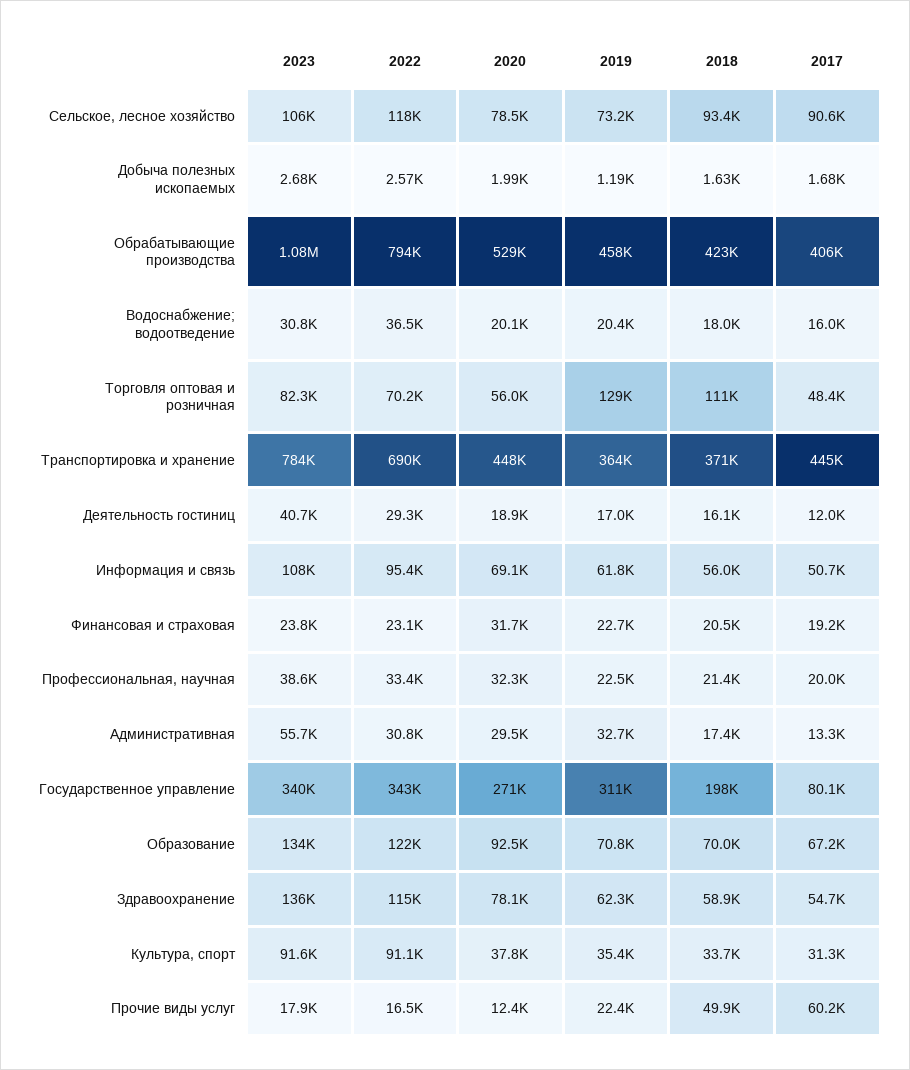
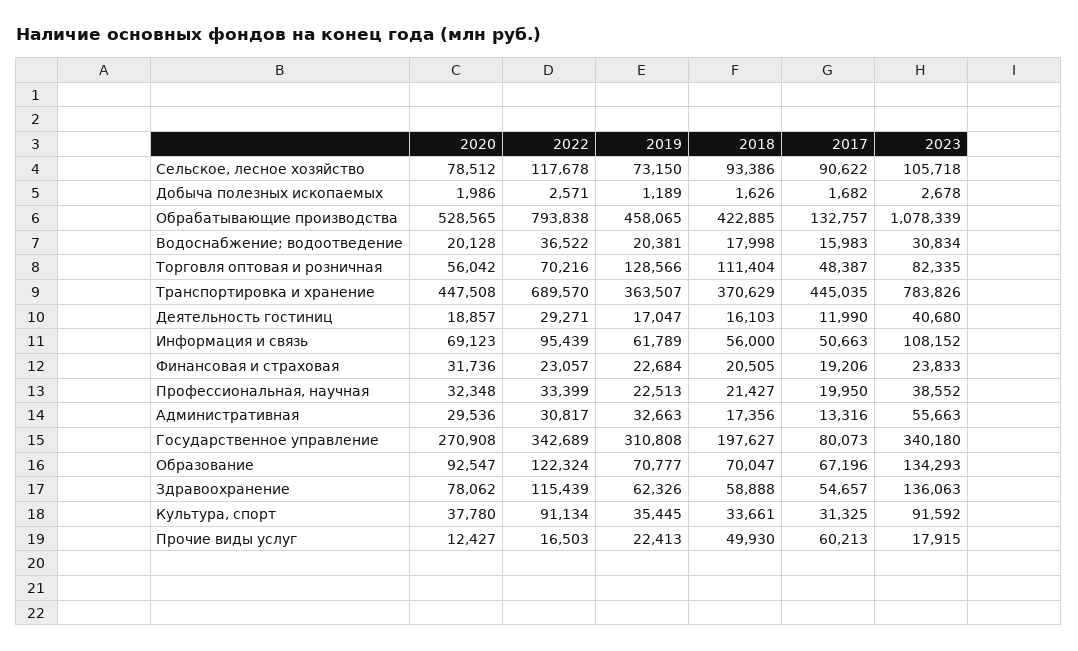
  {
    "2023": {
      "Сельское, лесное хозяйство": 105718,
      "Добыча полезных ископаемых": 2678,
      "Обрабатывающие производства": 1078339,
      "Водоснабжение; водоотведение": 30834,
      "Торговля оптовая и розничная": 82335,
      "Транспортировка и хранение": 783826,
      "Деятельность гостиниц": 40680,
      "Информация и связь": 108152,
      "Финансовая и страховая": 23833,
      "Профессиональная, научная": 38552,
      "Административная": 55663,
      "Государственное управление": 340180,
      "Образование": 134293,
      "Здравоохранение": 136063,
      "Культура, спорт": 91592,
      "Прочие виды услуг": 17915
    },
    "2022": {
      "Сельское, лесное хозяйство": 117678,
      "Добыча полезных ископаемых": 2571,
      "Обрабатывающие производства": 793838,
      "Водоснабжение; водоотведение": 36522,
      "Торговля оптовая и розничная": 70216,
      "Транспортировка и хранение": 689570,
      "Деятельность гостиниц": 29271,
      "Информация и связь": 95439,
      "Финансовая и страховая": 23057,
      "Профессиональная, научная": 33399,
      "Административная": 30817,
      "Государственное управление": 342689,
      "Образование": 122324,
      "Здравоохранение": 115439,
      "Культура, спорт": 91134,
      "Прочие виды услуг": 16503
    },
    "2020": {
      "Сельское, лесное хозяйство": 78512,
      "Добыча полезных ископаемых": 1986,
      "Обрабатывающие производства": 528565,
      "Водоснабжение; водоотведение": 20128,
      "Торговля оптовая и розничная": 56042,
      "Транспортировка и хранение": 447508,
      "Деятельность гостиниц": 18857,
      "Информация и связь": 69123,
      "Финансовая и страховая": 31736,
      "Профессиональная, научная": 32348,
      "Административная": 29536,
      "Государственное управление": 270908,
      "Образование": 92547,
      "Здравоохранение": 78062,
      "Культура, спорт": 37780,
      "Прочие виды услуг": 12427
    },
    "2019": {
      "Сельское, лесное хозяйство": 73150,
      "Добыча полезных ископаемых": 1189,
      "Обрабатывающие производства": 458065,
      "Водоснабжение; водоотведение": 20381,
      "Торговля оптовая и розничная": 128566,
      "Транспортировка и хранение": 363507,
      "Деятельность гостиниц": 17047,
      "Информация и связь": 61789,
      "Финансовая и страховая": 22684,
      "Профессиональная, научная": 22513,
      "Административная": 32663,
      "Государственное управление": 310808,
      "Образование": 70777,
      "Здравоохранение": 62326,
      "Культура, спорт": 35445,
      "Прочие виды услуг": 22413
    },
    "2018": {
      "Сельское, лесное хозяйство": 93386,
      "Добыча полезных ископаемых": 1626,
      "Обрабатывающие производства": 422885,
      "Водоснабжение; водоотведение": 17998,
      "Торговля оптовая и розничная": 111404,
      "Транспортировка и хранение": 370629,
      "Деятельность гостиниц": 16103,
      "Информация и связь": 56000,
      "Финансовая и страховая": 20505,
      "Профессиональная, научная": 21427,
      "Административная": 17356,
      "Государственное управление": 197627,
      "Образование": 70047,
      "Здравоохранение": 58888,
      "Культура, спорт": 33661,
      "Прочие виды услуг": 49930
    },
    "2017": {
      "Сельское, лесное хозяйство": 90622,
      "Добыча полезных ископаемых": 1682,
-     "Обрабатывающие производства": 406000,
+     "Обрабатывающие производства": 132757,
      "Водоснабжение; водоотведение": 15983,
      "Торговля оптовая и розничная": 48387,
      "Транспортировка и хранение": 445035,
      "Деятельность гостиниц": 11990,
      "Информация и связь": 50663,
      "Финансовая и страховая": 19206,
      "Профессиональная, научная": 19950,
      "Административная": 13316,
      "Государственное управление": 80073,
      "Образование": 67196,
      "Здравоохранение": 54657,
      "Культура, спорт": 31325,
      "Прочие виды услуг": 60213
    }
  }

